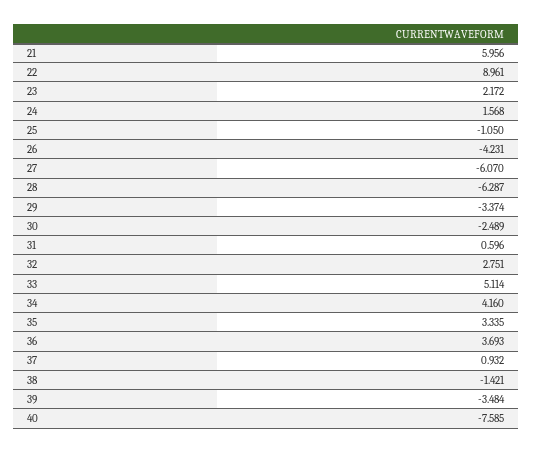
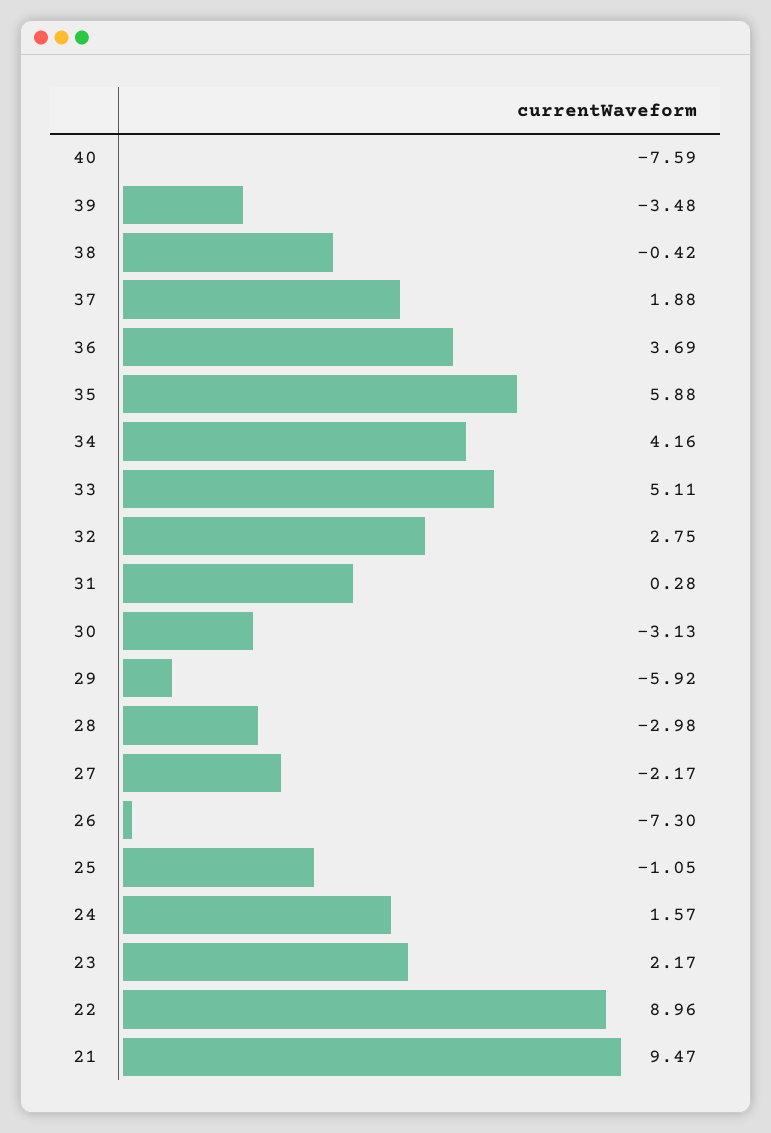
  {
-   "21": 5.956,
+   "21": 9.47,
    "22": 8.961,
    "23": 2.172,
    "24": 1.568,
    "25": -1.05,
-   "26": -4.231,
+   "26": -7.3,
-   "27": -6.07,
+   "27": -2.17,
-   "28": -6.287,
+   "28": -2.98,
-   "29": -3.374,
+   "29": -5.92,
-   "30": -2.489,
+   "30": -3.13,
-   "31": 0.596,
+   "31": 0.28,
    "32": 2.751,
    "33": 5.114,
    "34": 4.16,
-   "35": 3.335,
+   "35": 5.88,
    "36": 3.693,
-   "37": 0.932,
+   "37": 1.88,
-   "38": -1.421,
+   "38": -0.42,
    "39": -3.484,
    "40": -7.585
  }

